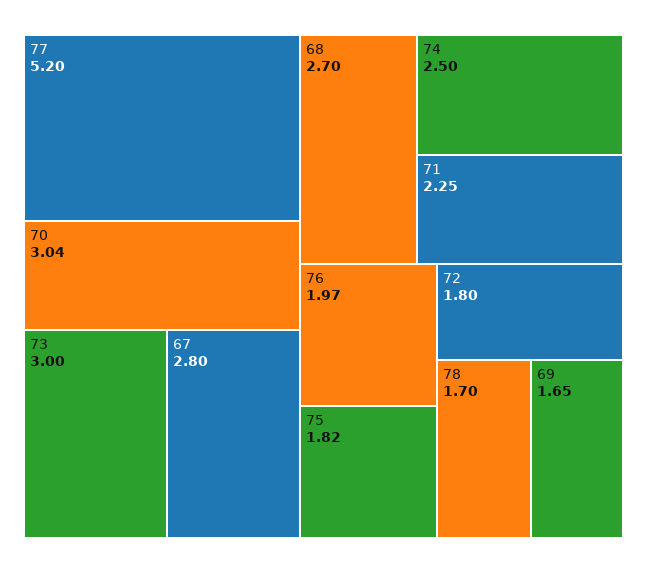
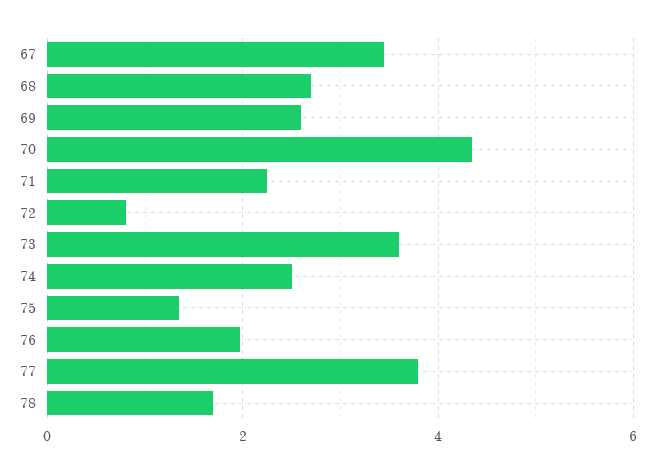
  {
-   "77": 5.2,
+   "77": 3.8,
-   "70": 3.04,
+   "70": 4.4,
-   "73": 3,
+   "73": 3.6,
-   "67": 2.8,
+   "67": 3.4,
    "68": 2.7,
    "74": 2.5,
    "71": 2.25,
    "76": 1.97,
-   "75": 1.82,
+   "75": 1.4,
-   "72": 1.8,
+   "72": 0.8,
    "78": 1.7,
-   "69": 1.65
+   "69": 2.6
  }

